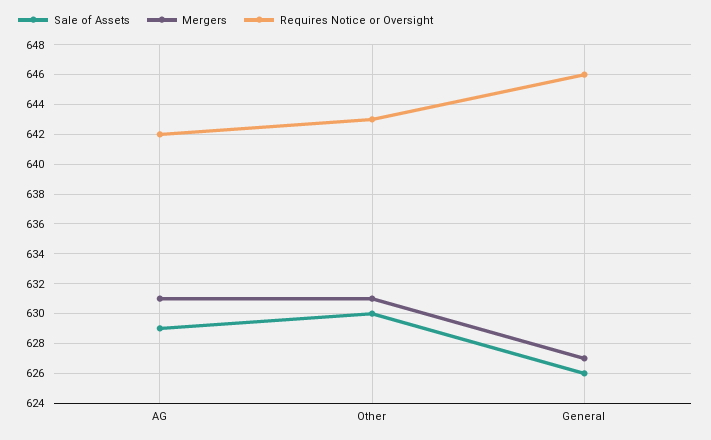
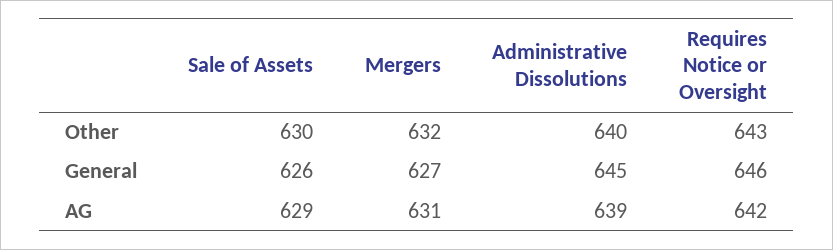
  {
    "Sale of Assets": {
      "AG": 629,
      "Other": 630,
      "General": 626
    },
    "Mergers": {
      "AG": 631,
-     "Other": 631,
+     "Other": 632,
      "General": 627
    },
    "Requires Notice or Oversight": {
      "AG": 642,
      "Other": 643,
      "General": 646
-   }
+   },
+   "Administrative Dissolutions": {
+     "Other": 640,
+     "General": 645,
+     "AG": 639
+   }
  }

